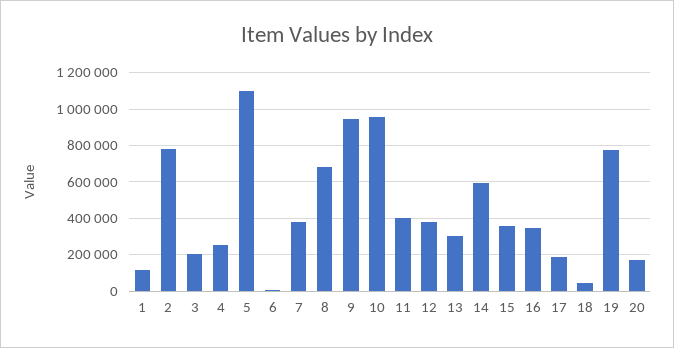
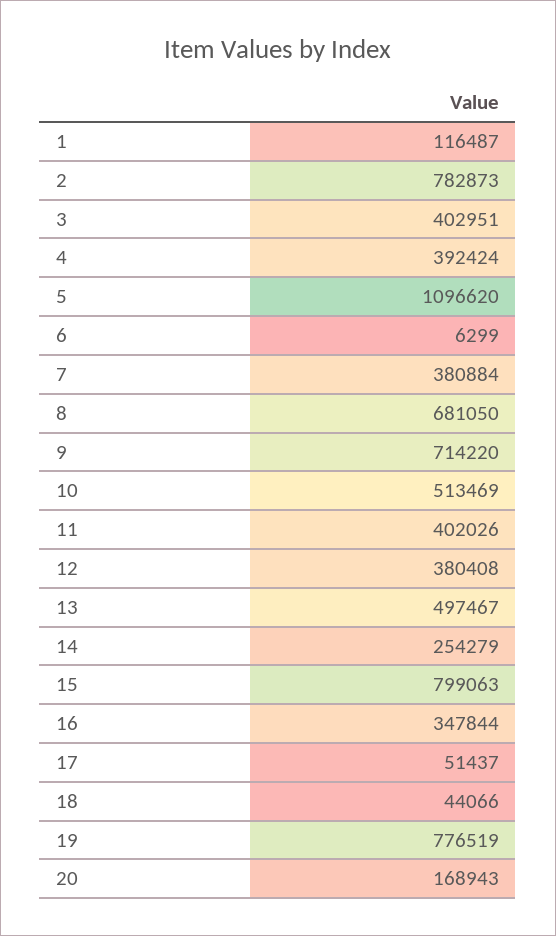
  {
    "1": 116487,
    "2": 782873,
-   "3": 200000,
+   "3": 402951,
-   "4": 250000,
+   "4": 392424,
    "5": 1096620,
    "6": 6299,
    "7": 380884,
    "8": 681050,
-   "9": 950000,
+   "9": 714220,
-   "10": 950000,
+   "10": 513469,
    "11": 402026,
    "12": 380408,
-   "13": 300000,
+   "13": 497467,
-   "14": 600000,
+   "14": 254279,
-   "15": 350000,
+   "15": 799063,
    "16": 347844,
-   "17": 200000,
+   "17": 51437,
    "18": 44066,
    "19": 776519,
    "20": 168943
  }

